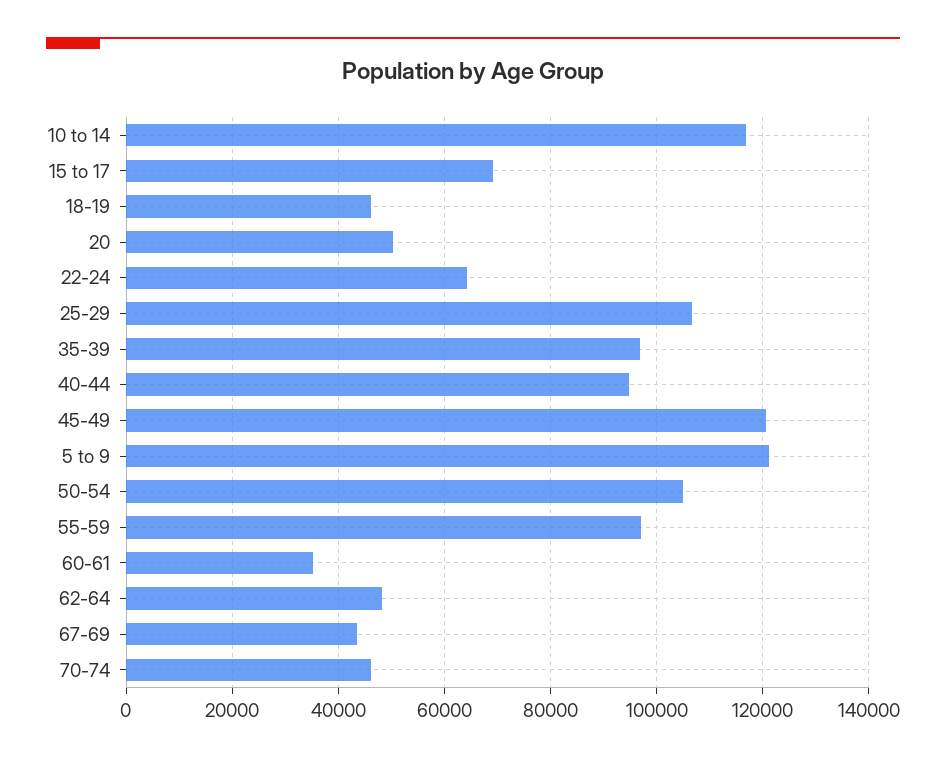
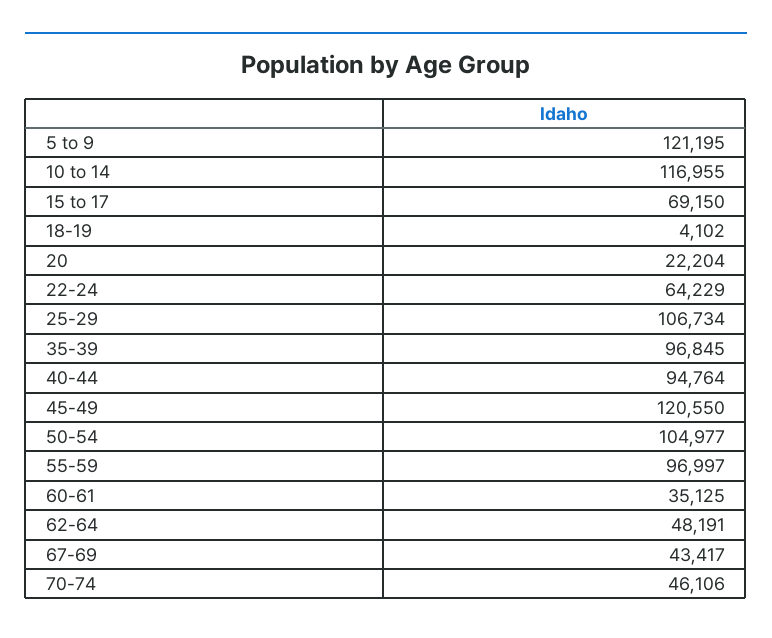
  {
    "10 to 14": 116955,
    "15 to 17": 69150,
-   "18-19": 46000,
+   "18-19": 4102,
-   "20": 50000,
+   "20": 22204,
    "22-24": 64229,
    "25-29": 106734,
    "35-39": 96845,
    "40-44": 94764,
    "45-49": 120550,
    "5 to 9": 121195,
    "50-54": 104977,
    "55-59": 96997,
    "60-61": 35125,
    "62-64": 48191,
    "67-69": 43417,
    "70-74": 46106
  }

